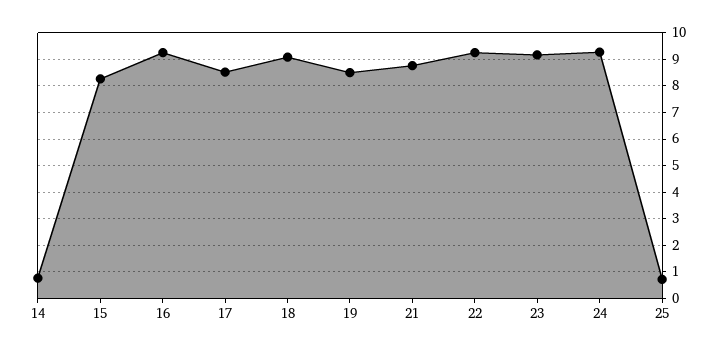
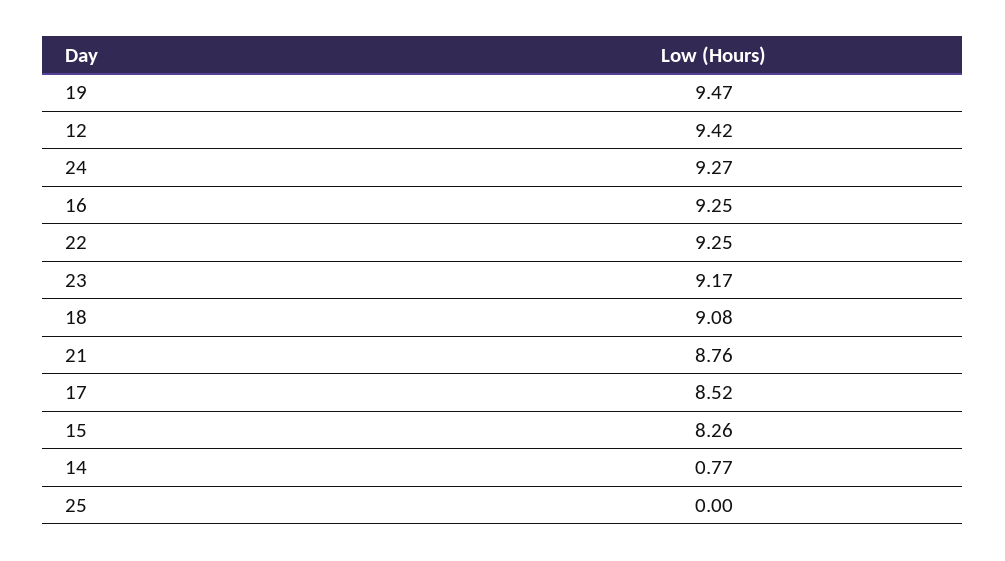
  {
    "14": 0.77,
    "15": 8.26,
    "16": 9.25,
    "17": 8.52,
    "18": 9.08,
-   "19": 8.5,
+   "19": 9.47,
    "21": 8.76,
    "22": 9.25,
    "23": 9.17,
    "24": 9.27,
-   "25": 0.75
+   "25": 0,
+   "12": 9.42
  }

